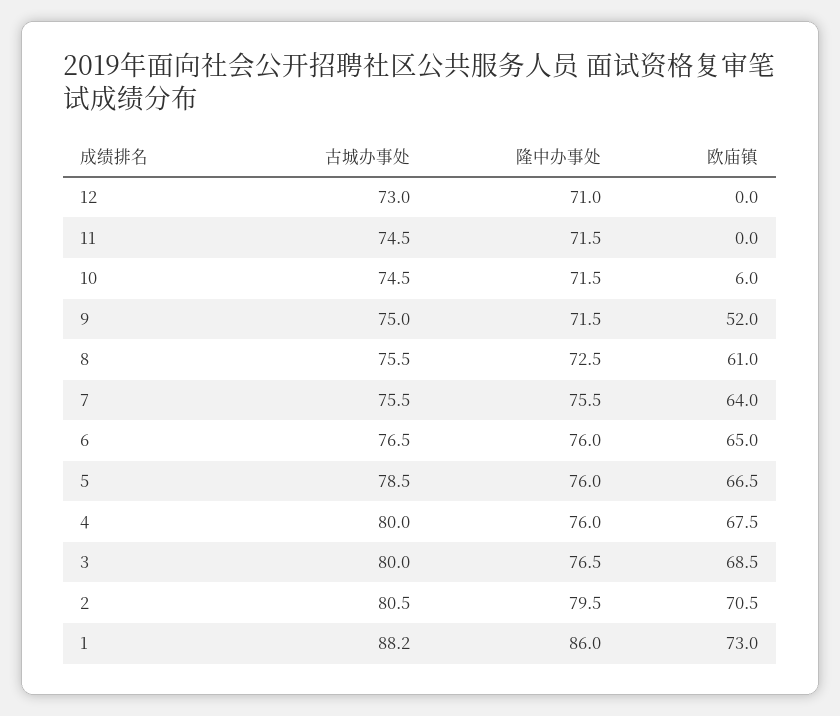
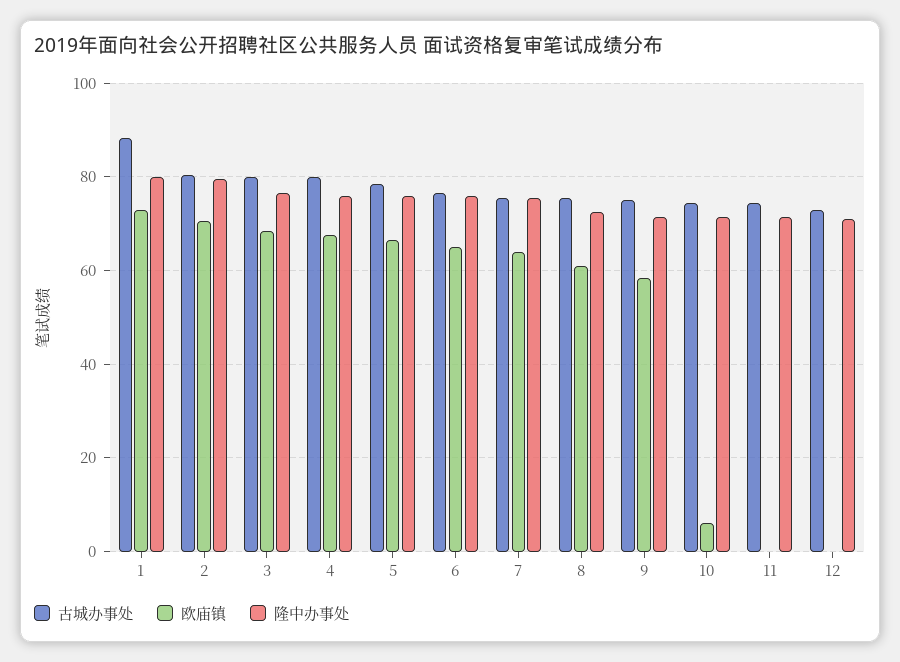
  {
    "古城办事处": {
      "12": 73,
      "11": 74.5,
      "10": 74.5,
      "9": 75,
      "8": 75.5,
      "7": 75.5,
      "6": 76.5,
      "5": 78.5,
      "4": 80,
      "3": 80,
      "2": 80.5,
      "1": 88.2
    },
    "隆中办事处": {
      "12": 71,
      "11": 71.5,
      "10": 71.5,
      "9": 71.5,
      "8": 72.5,
      "7": 75.5,
      "6": 76,
      "5": 76,
      "4": 76,
      "3": 76.5,
      "2": 79.5,
-     "1": 86
+     "1": 80
    },
    "欧庙镇": {
      "12": 0,
      "11": 0,
      "10": 6,
-     "9": 52,
+     "9": 58,
      "8": 61,
      "7": 64,
      "6": 65,
      "5": 66.5,
      "4": 67.5,
      "3": 68.5,
      "2": 70.5,
      "1": 73
    }
  }

